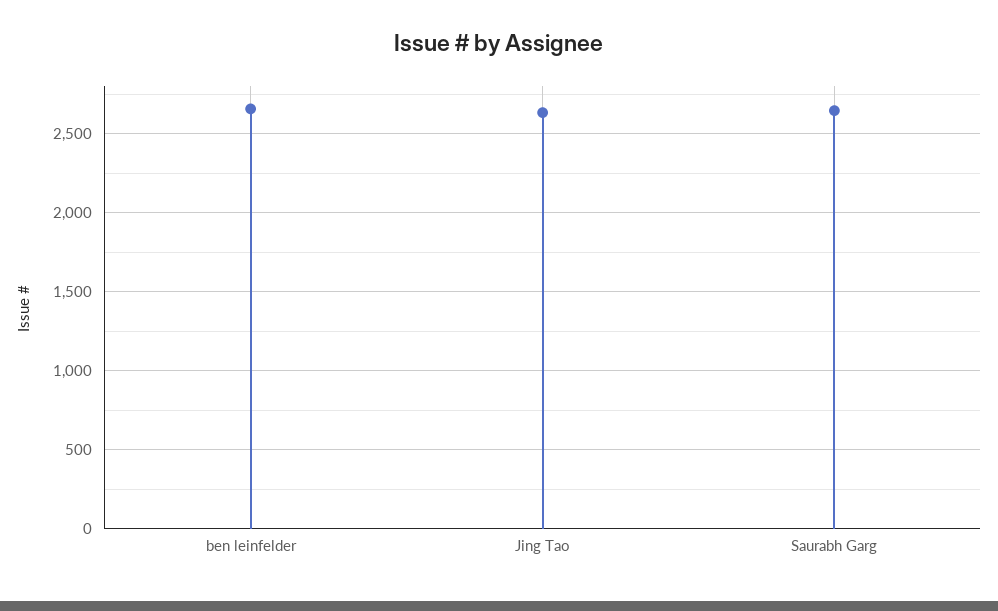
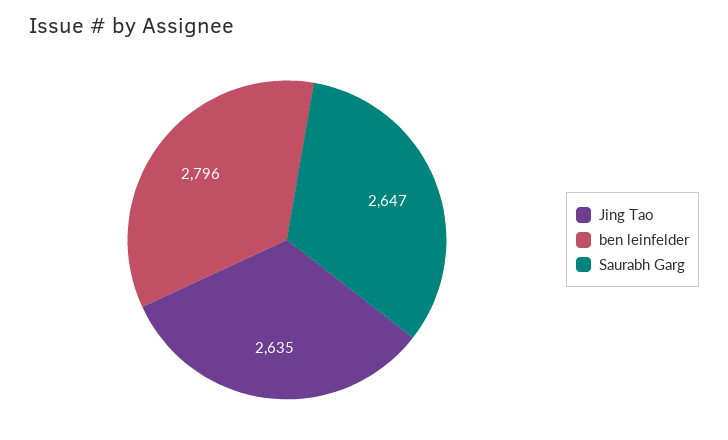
  {
-   "ben leinfelder": 2650,
+   "ben leinfelder": 2796,
    "Jing Tao": 2635,
    "Saurabh Garg": 2647
  }

